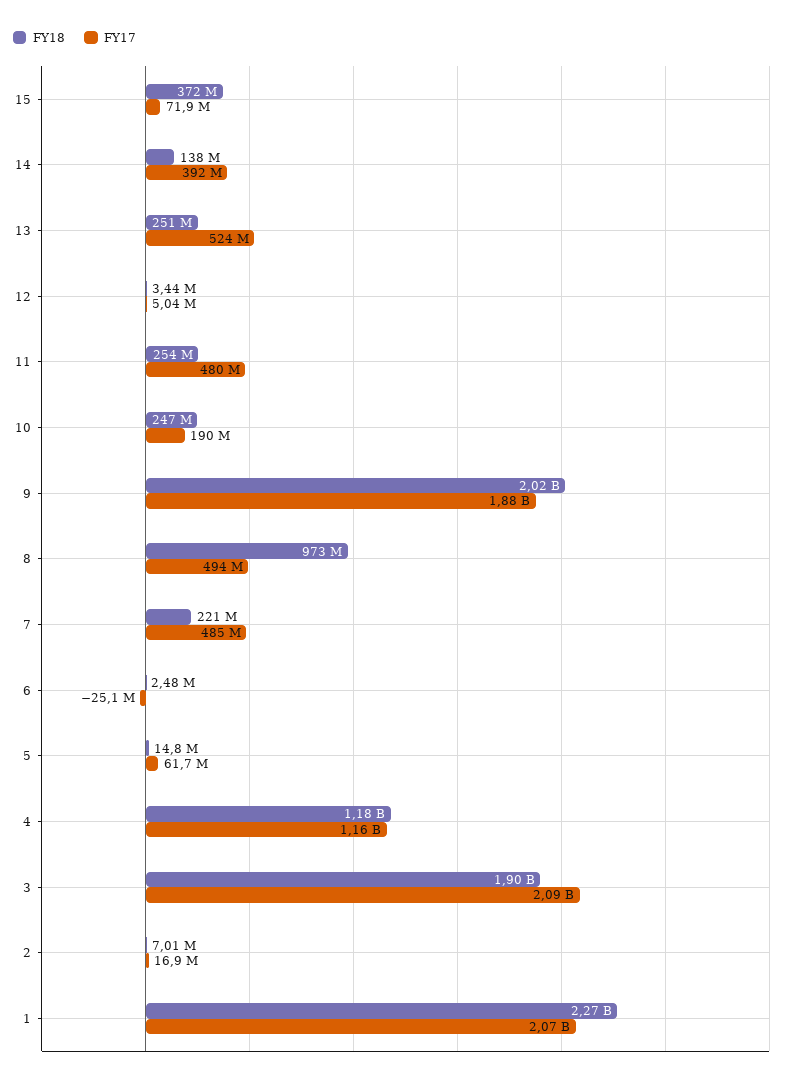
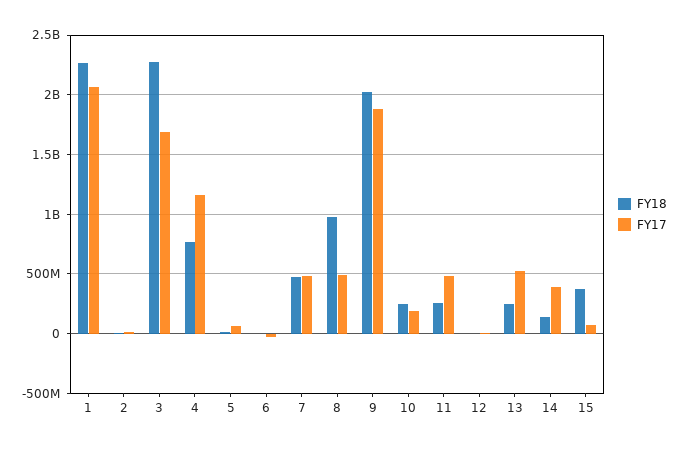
  {
    "FY18": {
      "15": 372000000,
      "14": 138000000,
      "13": 251000000,
      "12": 3440000,
      "11": 254000000,
      "10": 247000000,
      "9": 2020000000,
      "8": 973000000,
-     "7": 221000000,
+     "7": 500000000,
      "6": 2480000,
      "5": 14800000,
-     "4": 1180000000,
+     "4": 800000000,
-     "3": 1900000000,
+     "3": 2300000000,
      "2": 7010000,
      "1": 2270000000
    },
    "FY17": {
      "15": 71900000,
      "14": 392000000,
      "13": 524000000,
      "12": 5040000,
      "11": 480000000,
      "10": 190000000,
      "9": 1880000000,
      "8": 494000000,
      "7": 485000000,
      "6": -25100000,
      "5": 61700000,
      "4": 1160000000,
-     "3": 2090000000,
+     "3": 1700000000,
      "2": 16900000,
      "1": 2070000000
    }
  }

